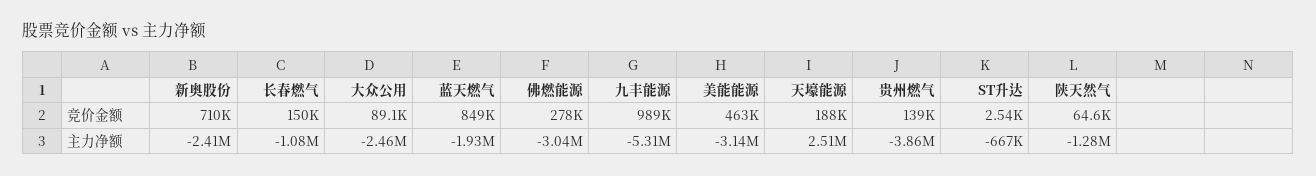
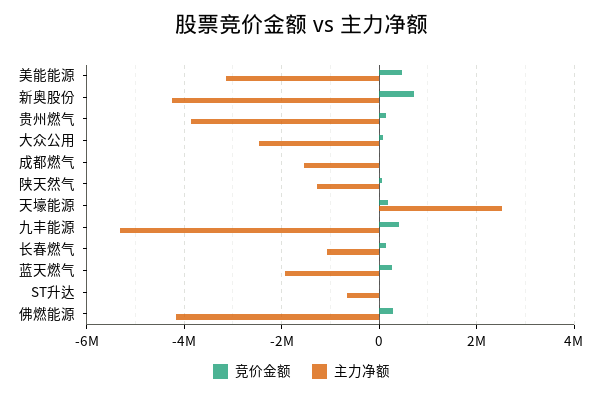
  {
    "竞价金额": {
      "新奥股份": 710000,
      "长春燃气": 150000,
      "大众公用": 89100,
-     "蓝天燃气": 849000,
+     "蓝天燃气": 200000,
      "佛燃能源": 278000,
-     "九丰能源": 989000,
+     "九丰能源": 400000,
      "美能能源": 463000,
      "天壕能源": 188000,
      "贵州燃气": 139000,
      "ST升达": 2540,
-     "陕天然气": 64600
+     "陕天然气": 64600,
+     "成都燃气": 0
    },
    "主力净额": {
-     "新奥股份": -2410000,
+     "新奥股份": -4200000,
      "长春燃气": -1080000,
      "大众公用": -2460000,
      "蓝天燃气": -1930000,
-     "佛燃能源": -3040000,
+     "佛燃能源": -4200000,
      "九丰能源": -5310000,
      "美能能源": -3140000,
      "天壕能源": 2510000,
      "贵州燃气": -3860000,
      "ST升达": -667000,
-     "陕天然气": -1280000
+     "陕天然气": -1280000,
+     "成都燃气": -1600000
    }
  }

